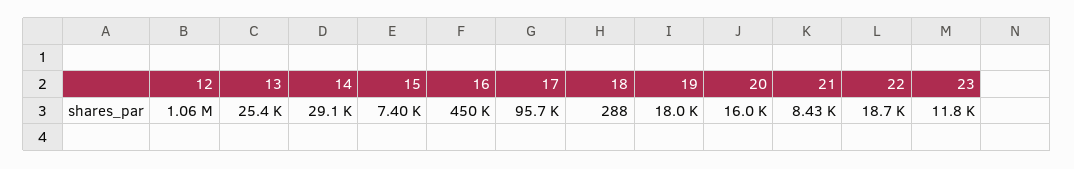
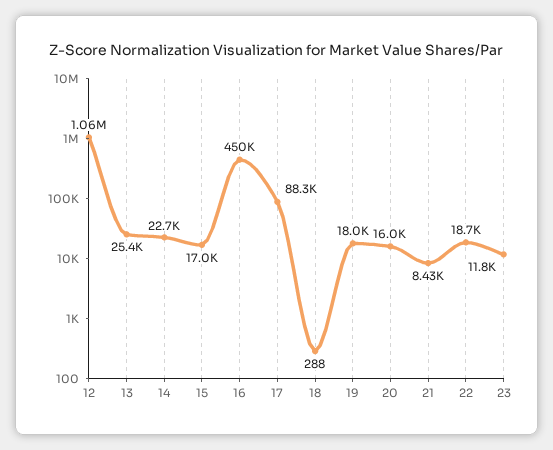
  {
    "12": 1060000,
    "13": 25400,
-   "14": 29100,
+   "14": 22700,
-   "15": 7400,
+   "15": 17000,
    "16": 450000,
-   "17": 95700,
+   "17": 88300,
    "18": 288,
    "19": 18000,
    "20": 16000,
    "21": 8430,
    "22": 18700,
    "23": 11800
  }

